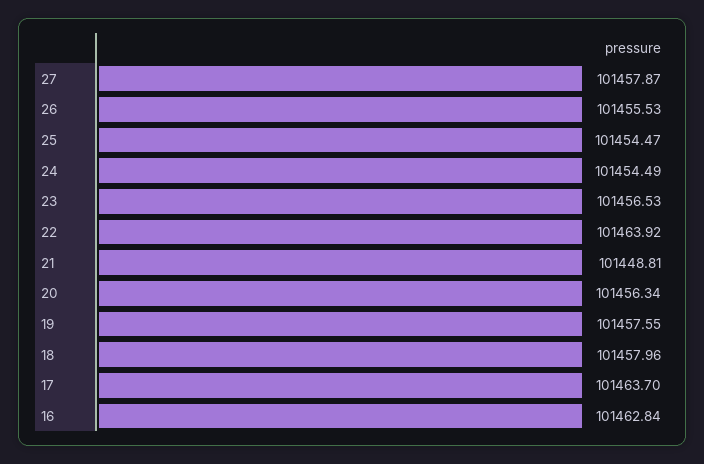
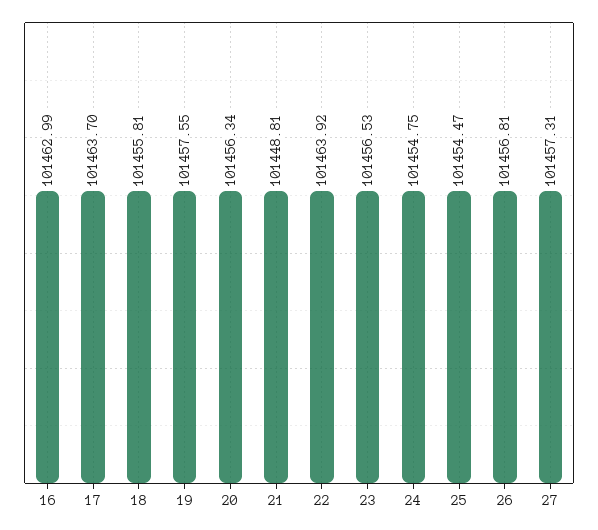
  {
-   "27": 101457.87,
+   "27": 101457.31,
-   "26": 101455.53,
+   "26": 101456.81,
    "25": 101454.47,
-   "24": 101454.49,
+   "24": 101454.75,
    "23": 101456.53,
    "22": 101463.92,
    "21": 101448.81,
    "20": 101456.34,
    "19": 101457.55,
-   "18": 101457.96,
+   "18": 101455.81,
    "17": 101463.7,
-   "16": 101462.84
+   "16": 101462.99
  }

